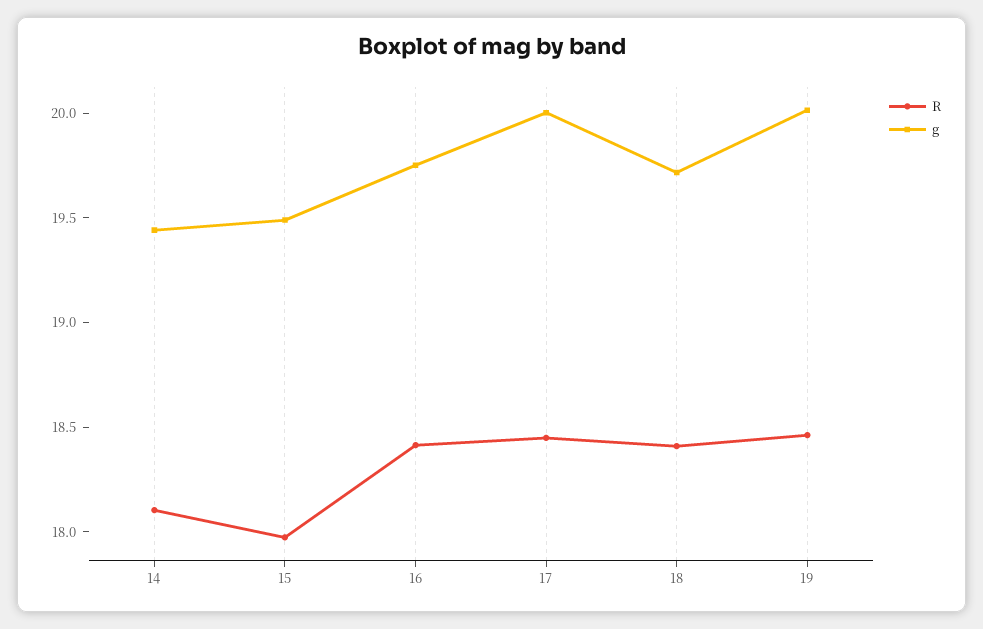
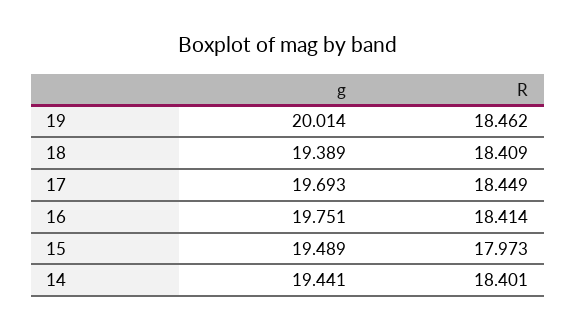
  {
    "R": {
-     "14": 18.1,
+     "14": 18.401,
      "15": 17.973,
      "16": 18.414,
      "17": 18.449,
      "18": 18.409,
      "19": 18.462
    },
    "g": {
      "14": 19.441,
      "15": 19.489,
      "16": 19.751,
-     "17": 20,
+     "17": 19.693,
-     "18": 19.7,
+     "18": 19.389,
      "19": 20.014
    }
  }

